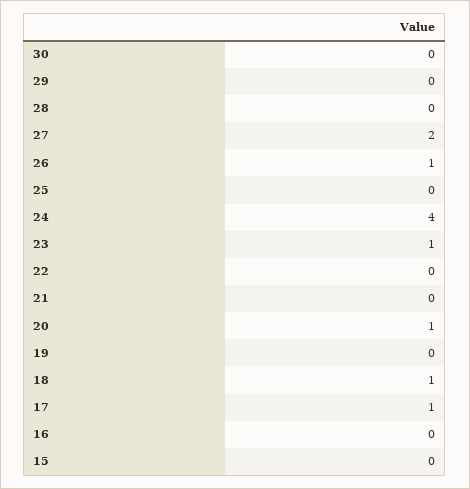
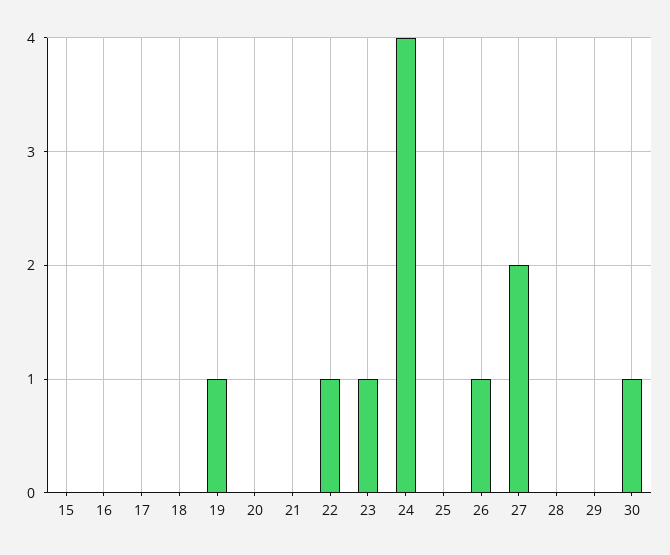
  {
-   "30": 0,
+   "30": 1,
    "29": 0,
    "28": 0,
    "27": 2,
    "26": 1,
    "25": 0,
    "24": 4,
    "23": 1,
-   "22": 0,
+   "22": 1,
    "21": 0,
-   "20": 1,
+   "20": 0,
-   "19": 0,
+   "19": 1,
-   "18": 1,
+   "18": 0,
-   "17": 1,
+   "17": 0,
    "16": 0,
    "15": 0
  }

